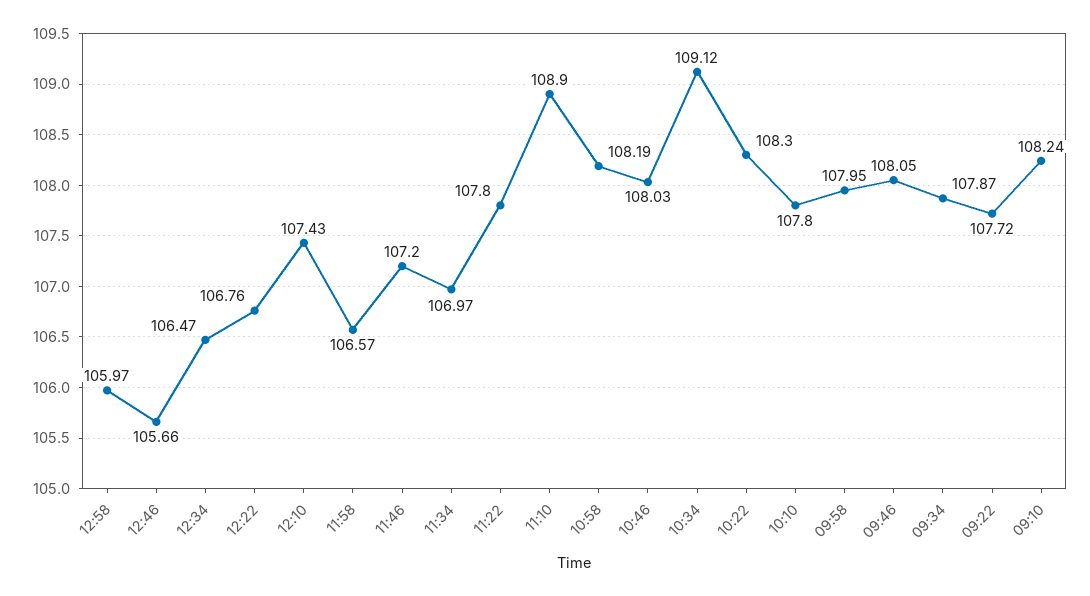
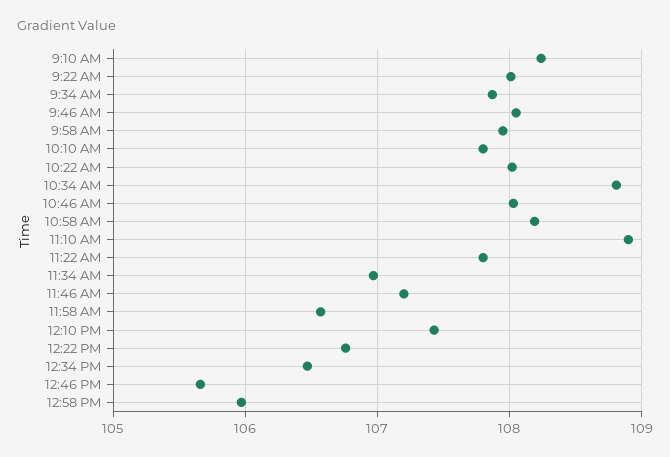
  {
    "12:58": 105.97,
    "12:46": 105.66,
    "12:34": 106.47,
    "12:22": 106.76,
    "12:10": 107.43,
    "11:58": 106.57,
    "11:46": 107.2,
    "11:34": 106.97,
    "11:22": 107.8,
    "11:10": 108.9,
    "10:58": 108.19,
    "10:46": 108.03,
-   "10:34": 109.12,
+   "10:34": 108.8,
-   "10:22": 108.3,
+   "10:22": 108,
    "10:10": 107.8,
    "09:58": 107.95,
    "09:46": 108.05,
    "09:34": 107.87,
-   "09:22": 107.72,
+   "09:22": 108,
    "09:10": 108.24
  }

